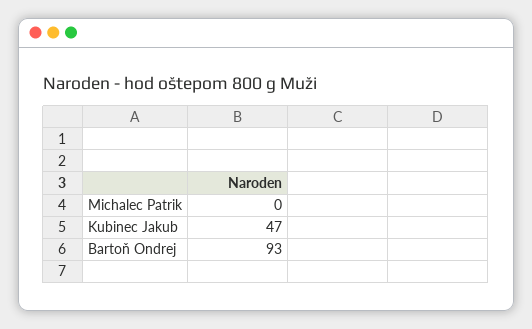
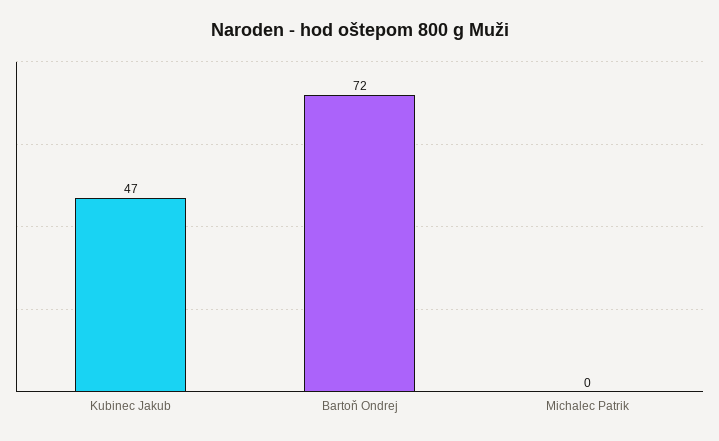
  {
    "Michalec Patrik": 0,
    "Kubinec Jakub": 47,
-   "Bartoň Ondrej": 93
+   "Bartoň Ondrej": 72
  }

